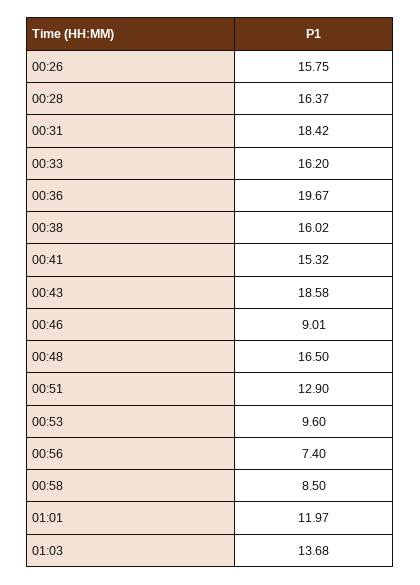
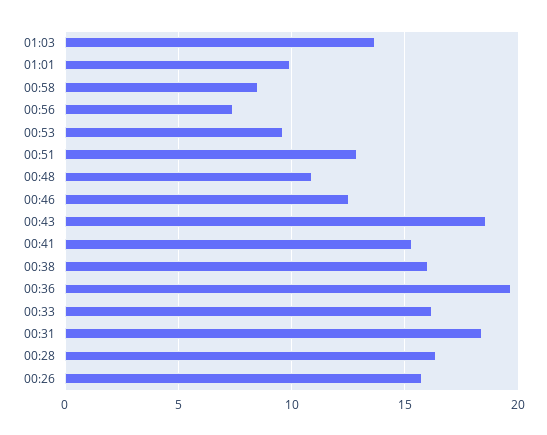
  {
    "00:26": 15.75,
    "00:28": 16.37,
    "00:31": 18.42,
    "00:33": 16.2,
    "00:36": 19.67,
    "00:38": 16.02,
    "00:41": 15.32,
    "00:43": 18.58,
-   "00:46": 9.01,
+   "00:46": 12.5,
-   "00:48": 16.5,
+   "00:48": 11,
    "00:51": 12.9,
    "00:53": 9.6,
    "00:56": 7.4,
    "00:58": 8.5,
-   "01:01": 11.97,
+   "01:01": 10,
    "01:03": 13.68
  }

